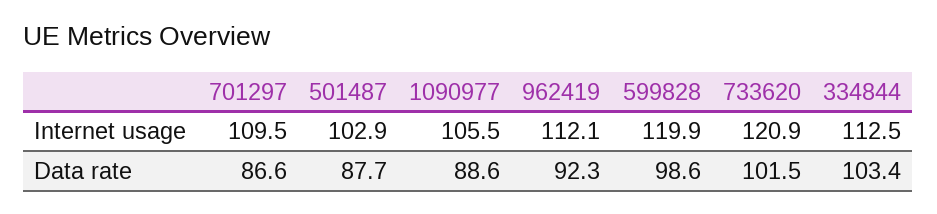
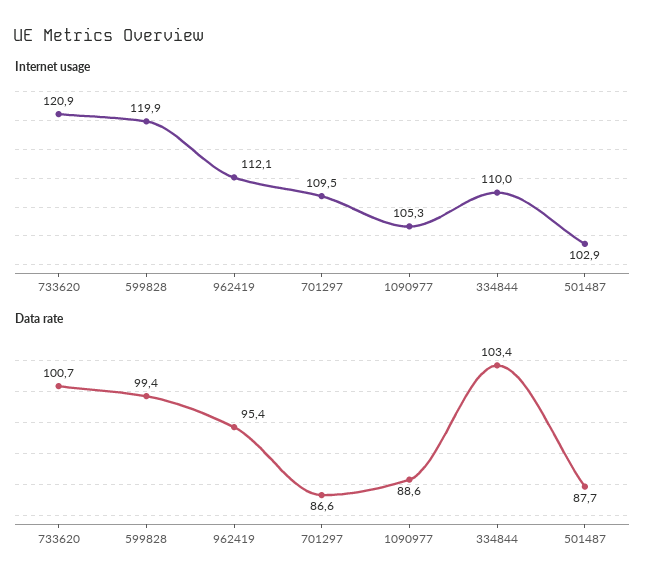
  {
    "Internet usage": {
      "701297": 109.5,
      "501487": 102.9,
-     "1090977": 105.5,
+     "1090977": 105.3,
      "962419": 112.1,
      "599828": 119.9,
      "733620": 120.9,
-     "334844": 112.5
+     "334844": 110
    },
    "Data rate": {
      "701297": 86.6,
      "501487": 87.7,
      "1090977": 88.6,
-     "962419": 92.3,
+     "962419": 95.4,
-     "599828": 98.6,
+     "599828": 99.4,
-     "733620": 101.5,
+     "733620": 100.7,
      "334844": 103.4
    }
  }

